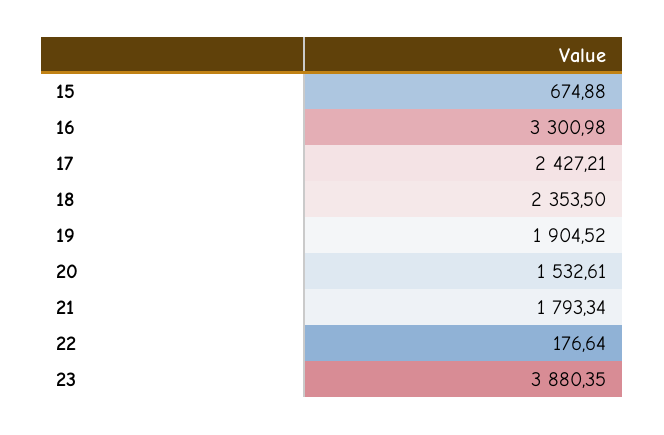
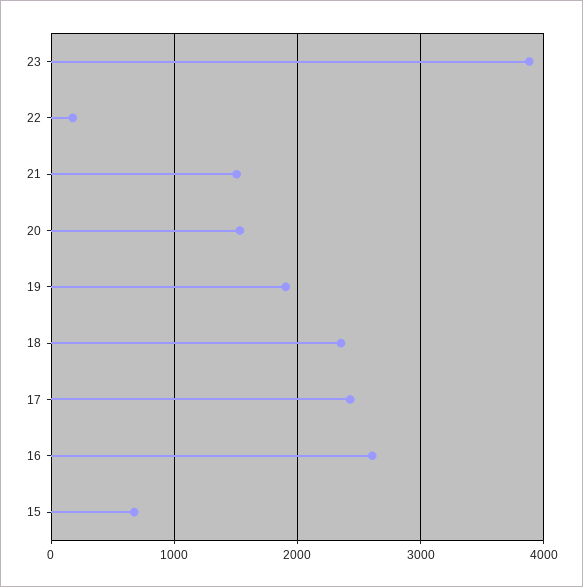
  {
    "15": 674.88,
-   "16": 3300.98,
+   "16": 2600,
    "17": 2427.21,
    "18": 2353.5,
    "19": 1904.52,
    "20": 1532.61,
-   "21": 1793.34,
+   "21": 1500,
    "22": 176.64,
    "23": 3880.35
  }

